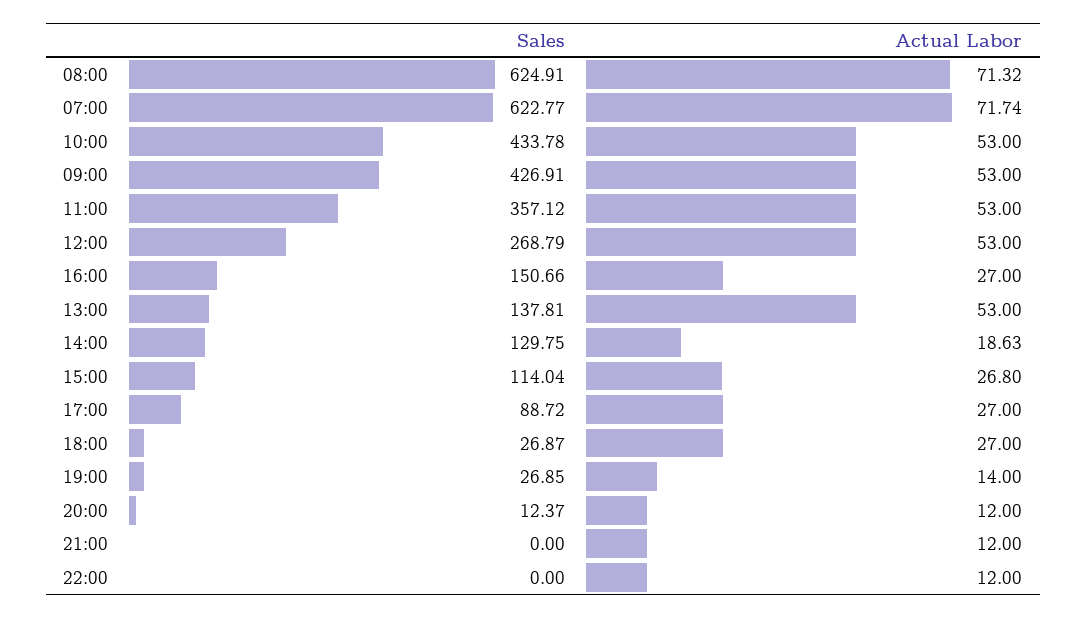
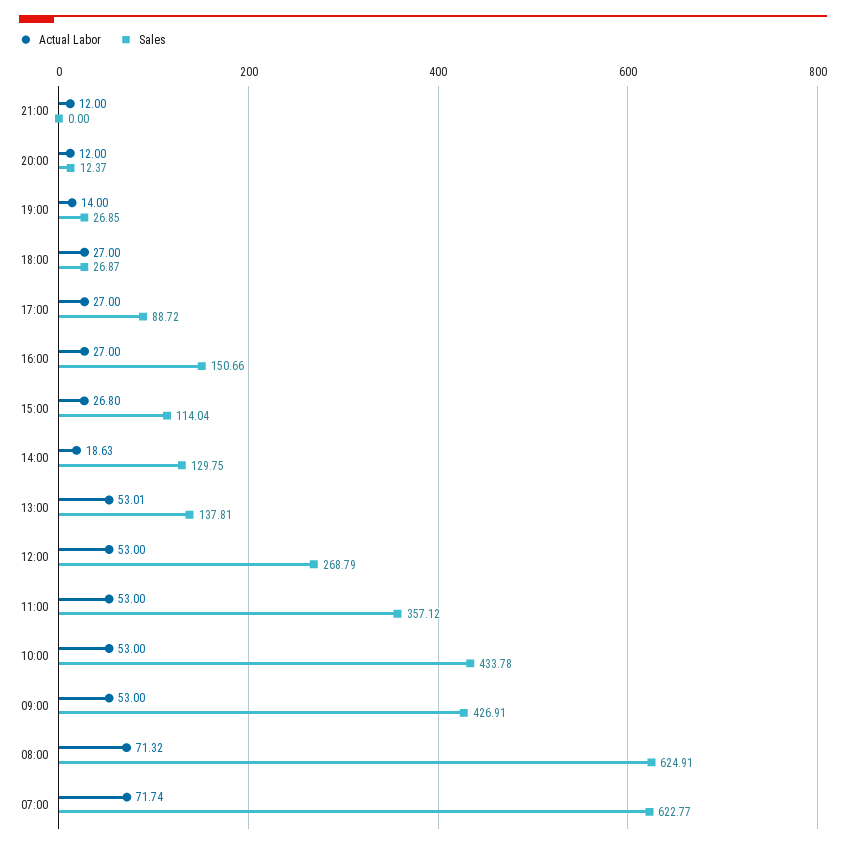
  {
    "Sales": {
      "08:00": 624.91,
      "07:00": 622.77,
      "10:00": 433.78,
      "09:00": 426.91,
      "11:00": 357.12,
      "12:00": 268.79,
      "16:00": 150.66,
      "13:00": 137.81,
      "14:00": 129.75,
      "15:00": 114.04,
      "17:00": 88.72,
      "18:00": 26.87,
      "19:00": 26.85,
      "20:00": 12.37,
-     "21:00": 0,
+     "21:00": 0
-     "22:00": 0
    },
    "Actual Labor": {
      "08:00": 71.32,
      "07:00": 71.74,
      "10:00": 53,
      "09:00": 53,
      "11:00": 53,
      "12:00": 53,
      "16:00": 27,
-     "13:00": 53,
+     "13:00": 53.01,
      "14:00": 18.63,
      "15:00": 26.8,
      "17:00": 27,
      "18:00": 27,
      "19:00": 14,
      "20:00": 12,
-     "21:00": 12,
+     "21:00": 12
-     "22:00": 12
    }
  }

